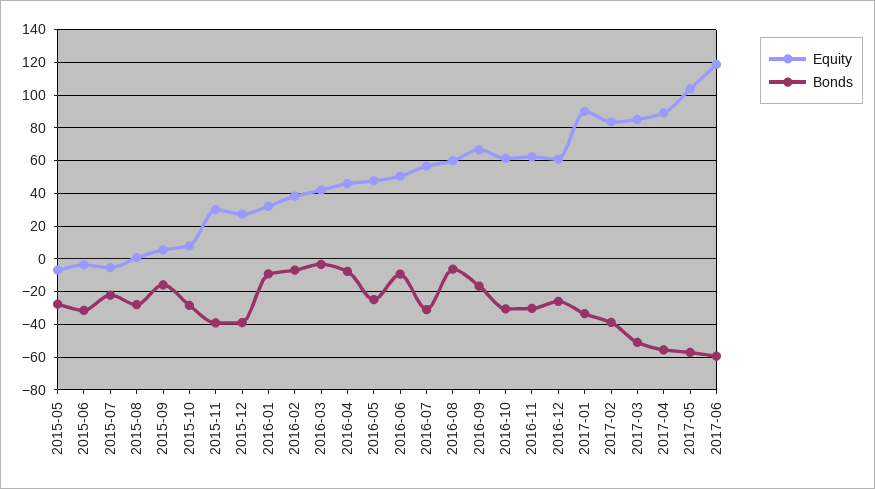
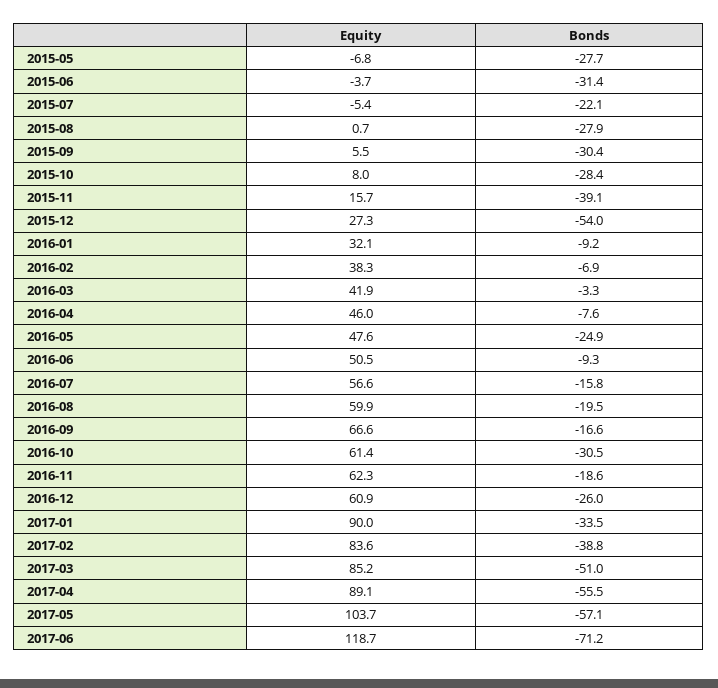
  {
    "Equity": {
      "2015-05": -6.8,
      "2015-06": -3.7,
      "2015-07": -5.4,
      "2015-08": 0.7,
      "2015-09": 5.5,
      "2015-10": 8,
-     "2015-11": 30,
+     "2015-11": 15.7,
      "2015-12": 27.3,
      "2016-01": 32.1,
      "2016-02": 38.3,
      "2016-03": 41.9,
      "2016-04": 46,
      "2016-05": 47.6,
      "2016-06": 50.5,
      "2016-07": 56.6,
      "2016-08": 59.9,
      "2016-09": 66.6,
      "2016-10": 61.4,
      "2016-11": 62.3,
      "2016-12": 60.9,
      "2017-01": 90,
      "2017-02": 83.6,
      "2017-03": 85.2,
      "2017-04": 89.1,
      "2017-05": 103.7,
      "2017-06": 118.7
    },
    "Bonds": {
      "2015-05": -27.7,
      "2015-06": -31.4,
      "2015-07": -22.1,
      "2015-08": -27.9,
-     "2015-09": -15,
+     "2015-09": -30.4,
      "2015-10": -28.4,
      "2015-11": -39.1,
-     "2015-12": -40,
+     "2015-12": -54,
      "2016-01": -9.2,
      "2016-02": -6.9,
      "2016-03": -3.3,
      "2016-04": -7.6,
      "2016-05": -24.9,
      "2016-06": -9.3,
-     "2016-07": -30,
+     "2016-07": -15.8,
-     "2016-08": -5,
+     "2016-08": -19.5,
      "2016-09": -16.6,
      "2016-10": -30.5,
-     "2016-11": -30,
+     "2016-11": -18.6,
      "2016-12": -26,
      "2017-01": -33.5,
      "2017-02": -38.8,
      "2017-03": -51,
      "2017-04": -55.5,
      "2017-05": -57.1,
-     "2017-06": -60
+     "2017-06": -71.2
    }
  }

